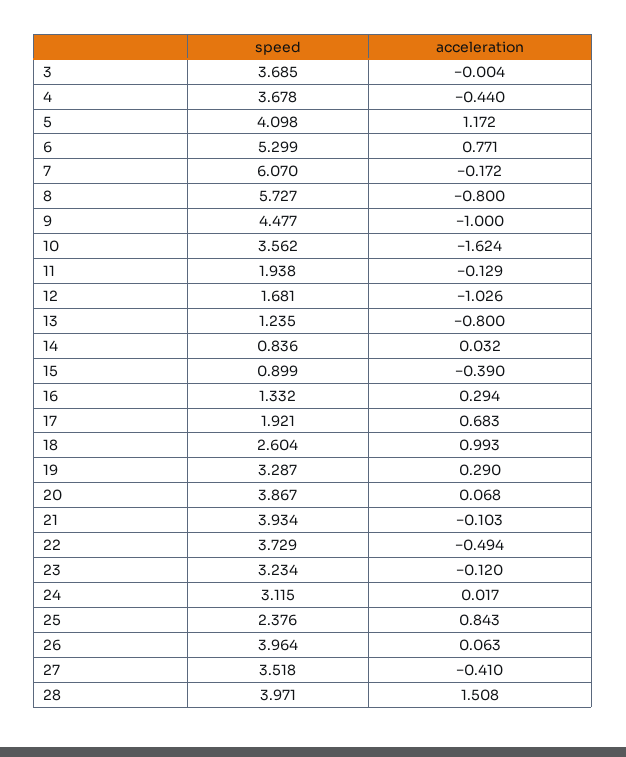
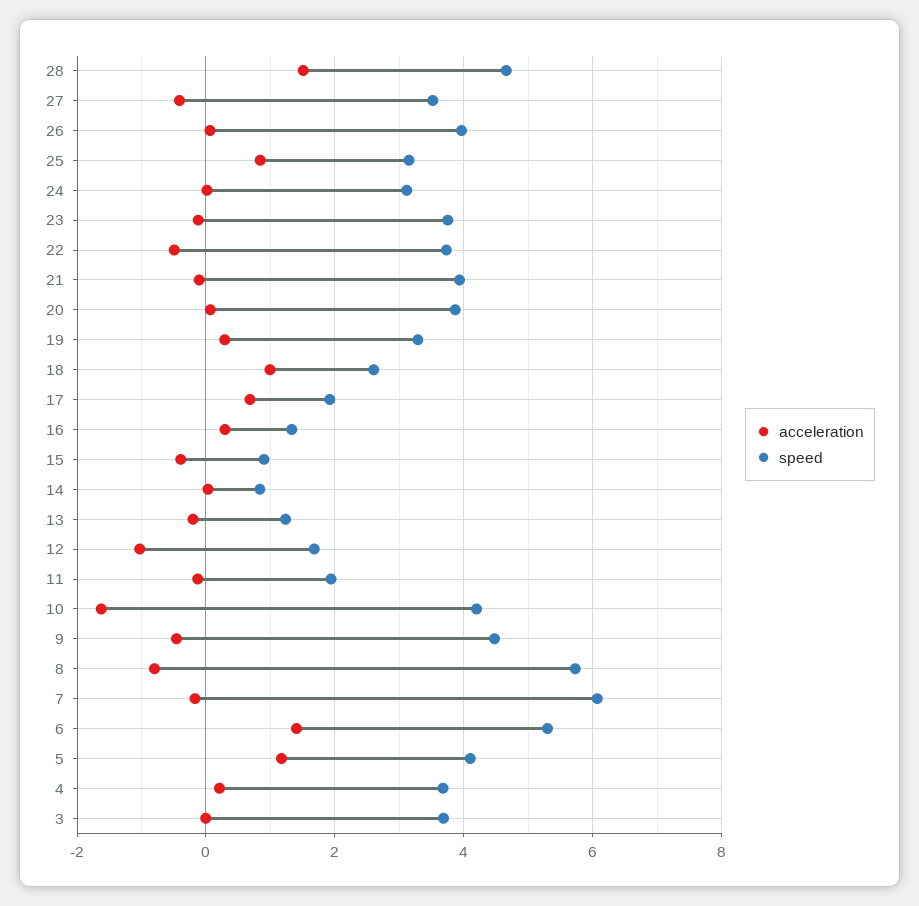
  {
    "speed": {
      "3": 3.685,
      "4": 3.678,
      "5": 4.098,
      "6": 5.299,
      "7": 6.07,
      "8": 5.727,
      "9": 4.477,
-     "10": 3.562,
+     "10": 4.2,
      "11": 1.938,
      "12": 1.681,
      "13": 1.235,
      "14": 0.836,
      "15": 0.899,
      "16": 1.332,
      "17": 1.921,
      "18": 2.604,
      "19": 3.287,
      "20": 3.867,
      "21": 3.934,
      "22": 3.729,
-     "23": 3.234,
+     "23": 3.8,
      "24": 3.115,
-     "25": 2.376,
+     "25": 3.2,
      "26": 3.964,
      "27": 3.518,
-     "28": 3.971
+     "28": 4.6
    },
    "acceleration": {
      "3": -0.004,
-     "4": -0.44,
+     "4": 0.2,
      "5": 1.172,
-     "6": 0.771,
+     "6": 1.4,
      "7": -0.172,
      "8": -0.8,
-     "9": -1,
+     "9": -0.4,
      "10": -1.624,
      "11": -0.129,
      "12": -1.026,
-     "13": -0.8,
+     "13": -0.2,
      "14": 0.032,
      "15": -0.39,
      "16": 0.294,
      "17": 0.683,
      "18": 0.993,
      "19": 0.29,
      "20": 0.068,
      "21": -0.103,
      "22": -0.494,
      "23": -0.12,
      "24": 0.017,
      "25": 0.843,
      "26": 0.063,
      "27": -0.41,
      "28": 1.508
    }
  }

